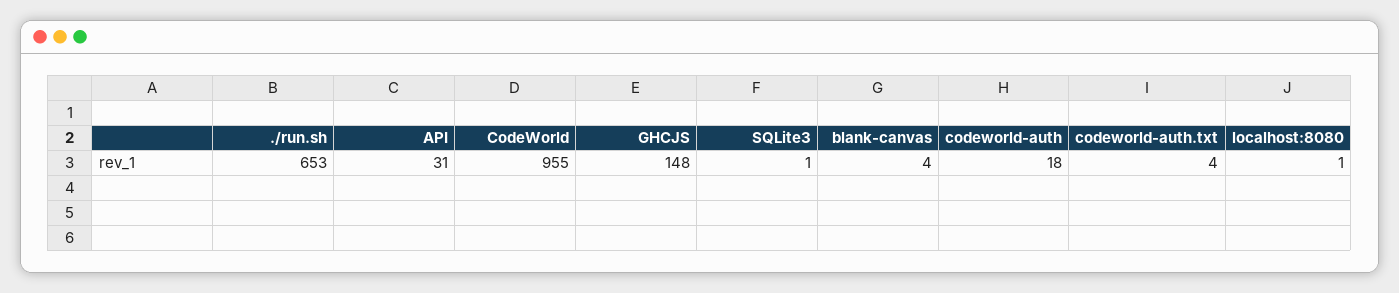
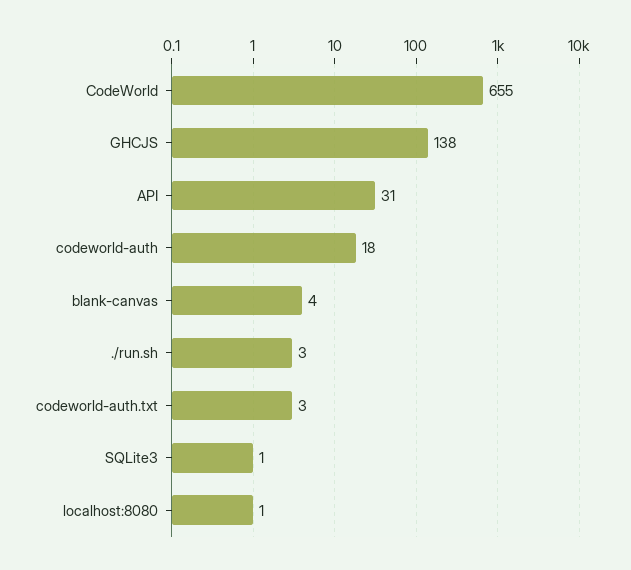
  {
-   "./run.sh": 653,
+   "./run.sh": 3,
    "API": 31,
-   "CodeWorld": 955,
+   "CodeWorld": 655,
-   "GHCJS": 148,
+   "GHCJS": 138,
    "SQLite3": 1,
    "blank-canvas": 4,
    "codeworld-auth": 18,
-   "codeworld-auth.txt": 4,
+   "codeworld-auth.txt": 3,
    "localhost:8080": 1
  }

